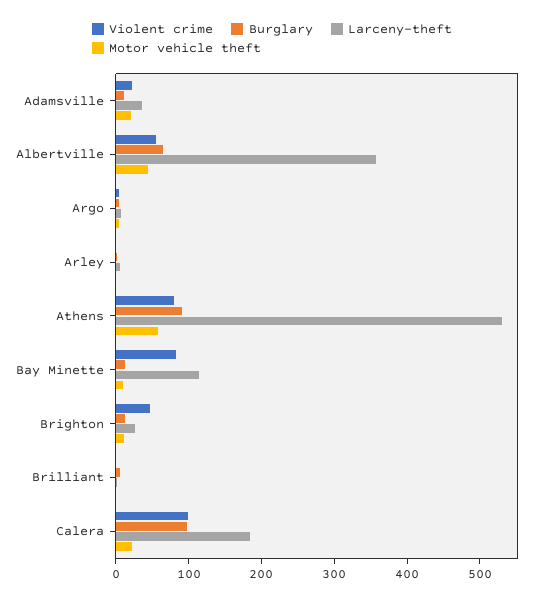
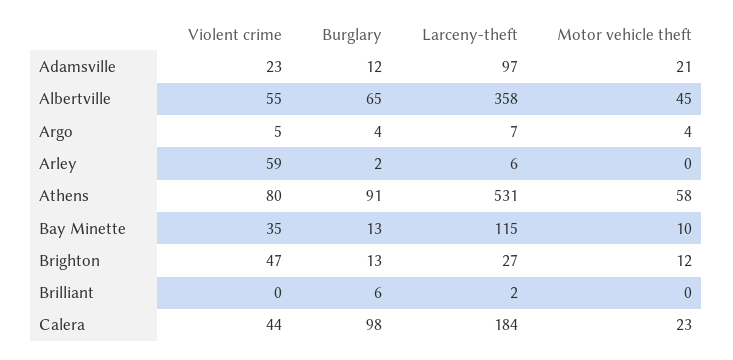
  {
    "Violent crime": {
      "Adamsville": 23,
      "Albertville": 55,
      "Argo": 5,
-     "Arley": 0,
+     "Arley": 59,
      "Athens": 80,
-     "Bay Minette": 80,
+     "Bay Minette": 35,
      "Brighton": 47,
      "Brilliant": 0,
-     "Calera": 100
+     "Calera": 44
    },
    "Burglary": {
      "Adamsville": 12,
      "Albertville": 65,
      "Argo": 4,
      "Arley": 2,
      "Athens": 91,
      "Bay Minette": 13,
      "Brighton": 13,
      "Brilliant": 6,
      "Calera": 98
    },
    "Larceny-theft": {
-     "Adamsville": 40,
+     "Adamsville": 97,
      "Albertville": 358,
      "Argo": 7,
      "Arley": 6,
      "Athens": 531,
      "Bay Minette": 115,
      "Brighton": 27,
      "Brilliant": 2,
      "Calera": 184
    },
    "Motor vehicle theft": {
      "Adamsville": 21,
      "Albertville": 45,
      "Argo": 4,
      "Arley": 0,
      "Athens": 58,
      "Bay Minette": 10,
      "Brighton": 12,
      "Brilliant": 0,
      "Calera": 23
    }
  }

